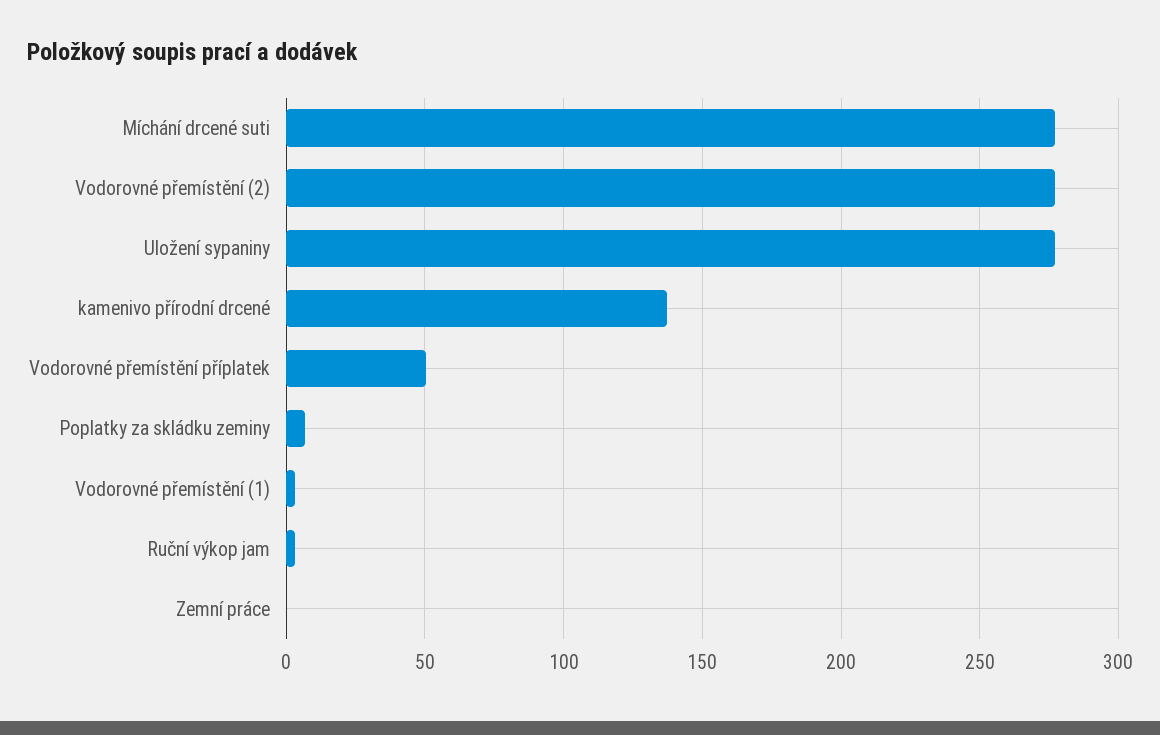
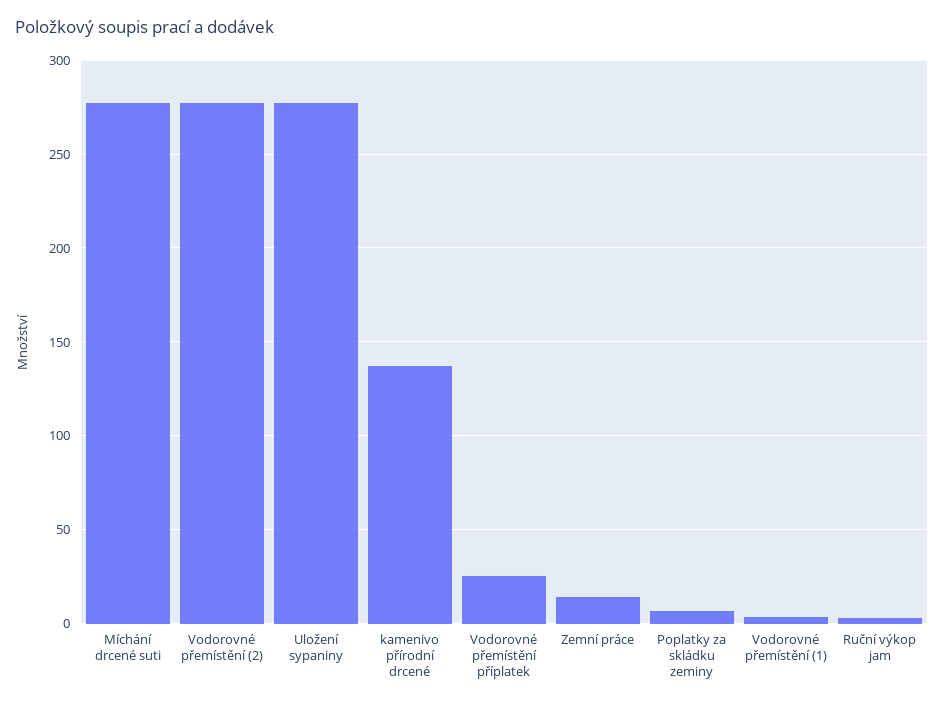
  {
    "Míchání drcené suti": 275,
    "Vodorovné přemístění (2)": 275,
    "Uložení sypaniny": 275,
    "kamenivo přírodní drcené": 135,
-   "Vodorovné přemístění příplatek": 50,
+   "Vodorovné přemístění příplatek": 25,
    "Poplatky za skládku zeminy": 5,
    "Vodorovné přemístění (1)": 5,
    "Ruční výkop jam": 5,
-   "Zemní práce": 0
+   "Zemní práce": 15
  }

